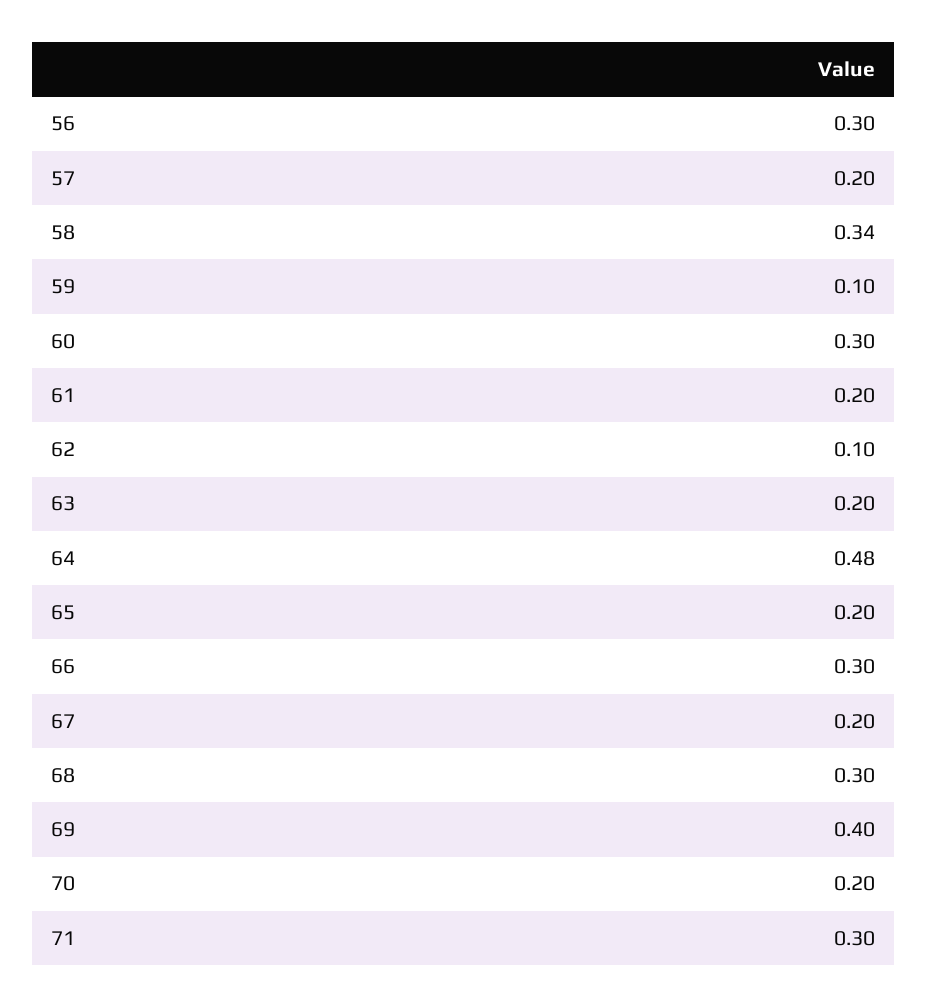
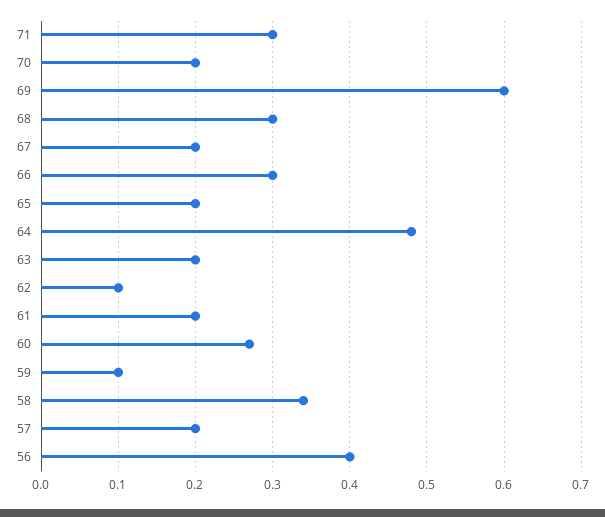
  {
-   "56": 0.3,
+   "56": 0.4,
    "57": 0.2,
    "58": 0.34,
    "59": 0.1,
-   "60": 0.3,
+   "60": 0.27,
    "61": 0.2,
    "62": 0.1,
    "63": 0.2,
    "64": 0.48,
    "65": 0.2,
    "66": 0.3,
    "67": 0.2,
    "68": 0.3,
-   "69": 0.4,
+   "69": 0.6,
    "70": 0.2,
    "71": 0.3
  }

